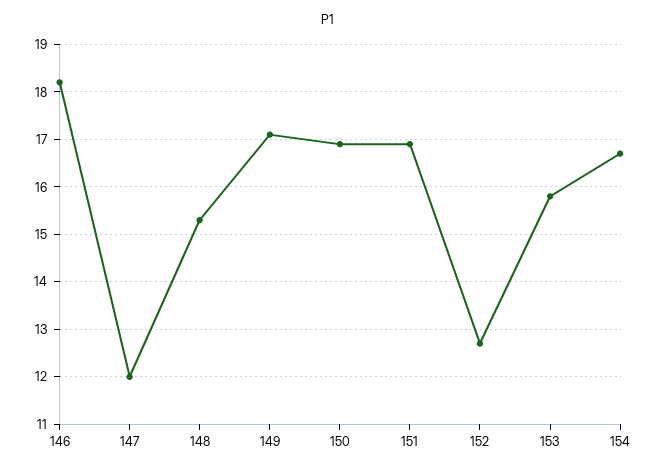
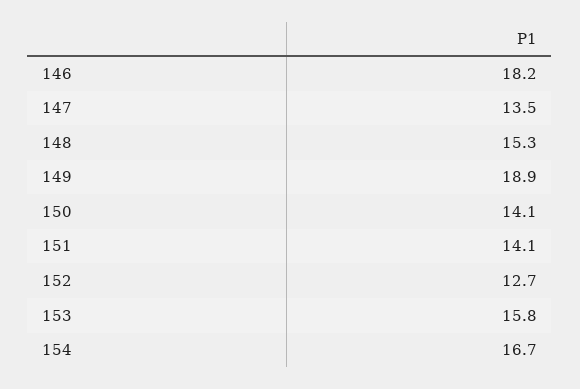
  {
    "146": 18.2,
-   "147": 12,
+   "147": 13.5,
    "148": 15.3,
-   "149": 17,
+   "149": 18.9,
-   "150": 17,
+   "150": 14.1,
-   "151": 17,
+   "151": 14.1,
    "152": 12.7,
    "153": 15.8,
    "154": 16.7
  }

